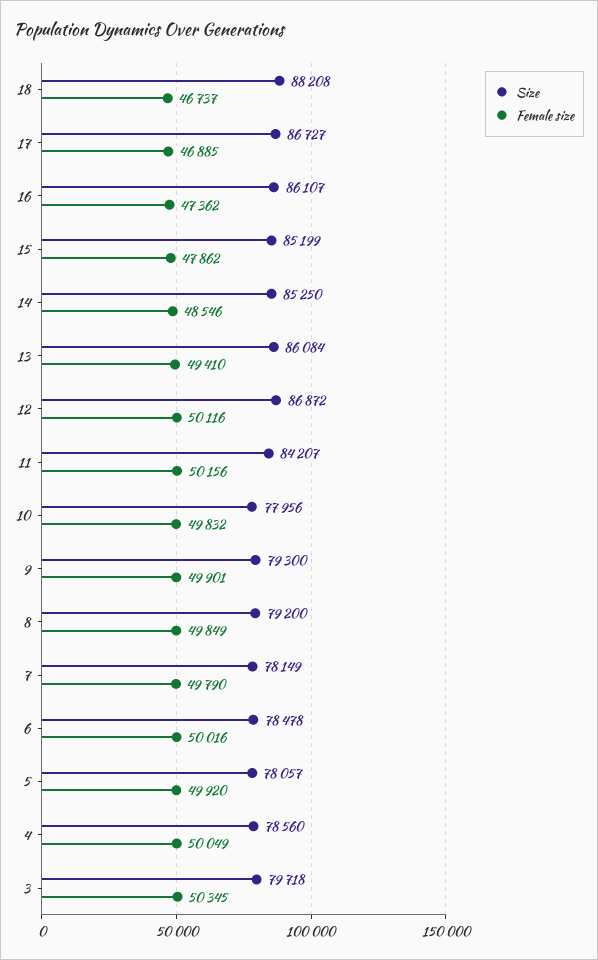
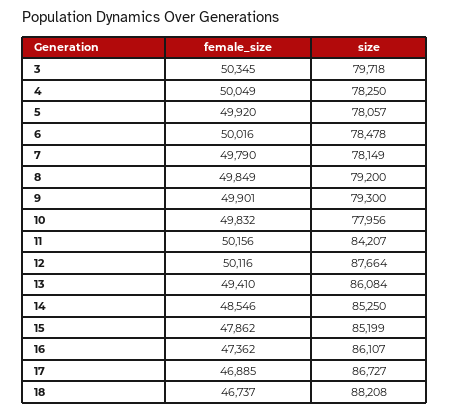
  {
    "Size": {
      "18": 88208,
      "17": 86727,
      "16": 86107,
      "15": 85199,
      "14": 85250,
      "13": 86084,
-     "12": 86872,
+     "12": 87664,
      "11": 84207,
      "10": 77956,
      "9": 79300,
      "8": 79200,
      "7": 78149,
      "6": 78478,
      "5": 78057,
-     "4": 78560,
+     "4": 78250,
      "3": 79718
    },
    "Female size": {
      "18": 46737,
      "17": 46885,
      "16": 47362,
      "15": 47862,
      "14": 48546,
      "13": 49410,
      "12": 50116,
      "11": 50156,
      "10": 49832,
      "9": 49901,
      "8": 49849,
      "7": 49790,
      "6": 50016,
      "5": 49920,
      "4": 50049,
      "3": 50345
    }
  }

